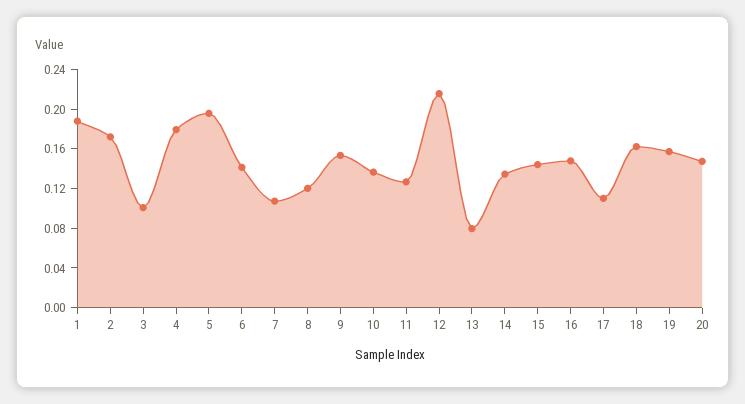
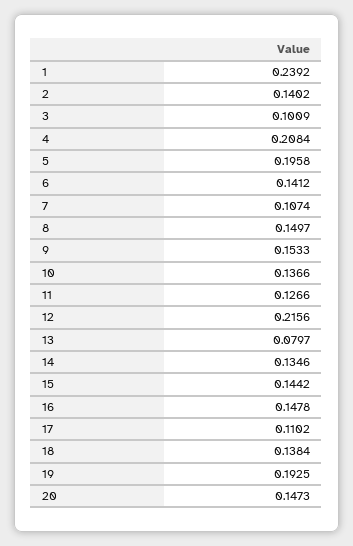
  {
-   "1": 0.19,
+   "1": 0.2392,
-   "2": 0.17,
+   "2": 0.1402,
    "3": 0.1009,
-   "4": 0.18,
+   "4": 0.2084,
    "5": 0.1958,
    "6": 0.1412,
    "7": 0.1074,
-   "8": 0.12,
+   "8": 0.1497,
    "9": 0.1533,
    "10": 0.1366,
    "11": 0.1266,
    "12": 0.2156,
    "13": 0.0797,
    "14": 0.1346,
    "15": 0.1442,
    "16": 0.1478,
    "17": 0.1102,
-   "18": 0.16,
+   "18": 0.1384,
-   "19": 0.16,
+   "19": 0.1925,
    "20": 0.1473
  }

